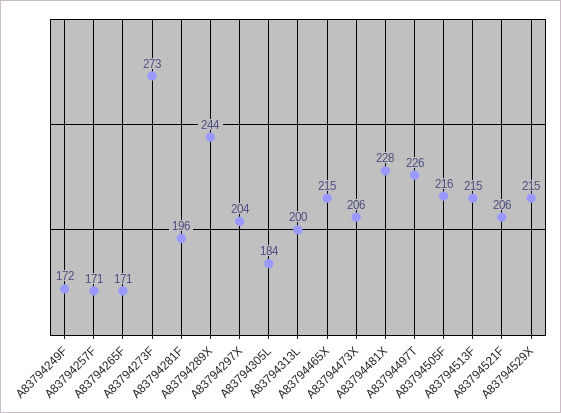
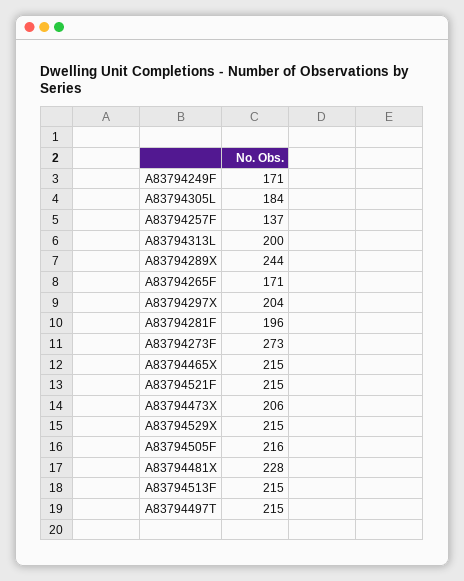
  {
-   "A83794249F": 172,
+   "A83794249F": 171,
-   "A83794257F": 171,
+   "A83794257F": 137,
    "A83794265F": 171,
    "A83794273F": 273,
    "A83794281F": 196,
    "A83794289X": 244,
    "A83794297X": 204,
    "A83794305L": 184,
    "A83794313L": 200,
    "A83794465X": 215,
    "A83794473X": 206,
    "A83794481X": 228,
-   "A83794497T": 226,
+   "A83794497T": 215,
    "A83794505F": 216,
    "A83794513F": 215,
-   "A83794521F": 206,
+   "A83794521F": 215,
    "A83794529X": 215
  }

